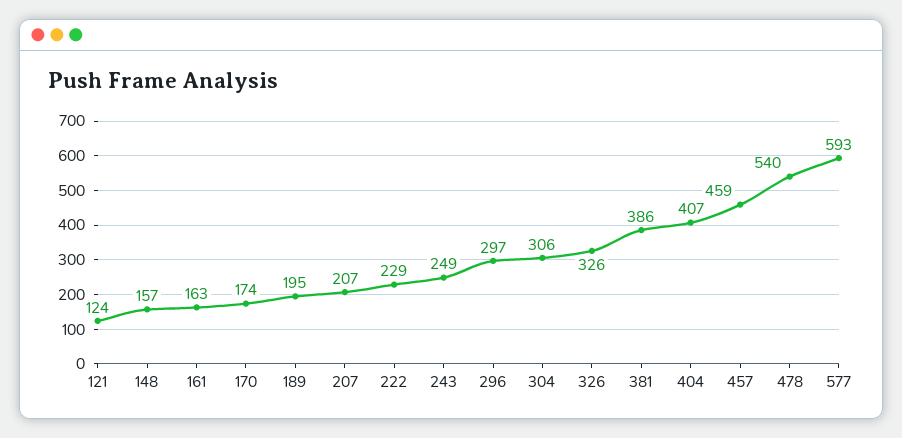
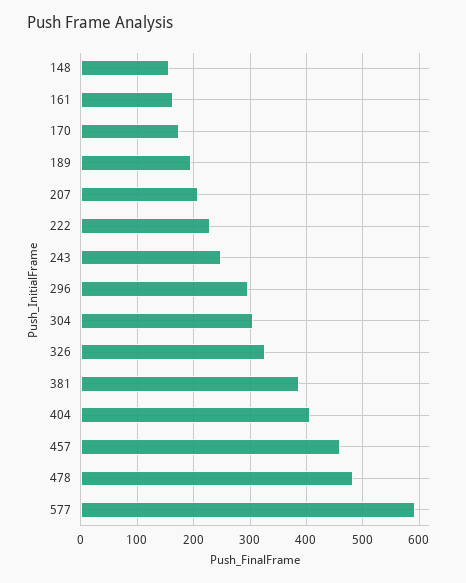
  {
-   "121": 124,
    "148": 157,
    "161": 163,
    "170": 174,
    "189": 195,
    "207": 207,
    "222": 229,
    "243": 249,
    "296": 297,
    "304": 306,
    "326": 326,
    "381": 386,
    "404": 407,
    "457": 459,
-   "478": 540,
+   "478": 480,
    "577": 593
  }

